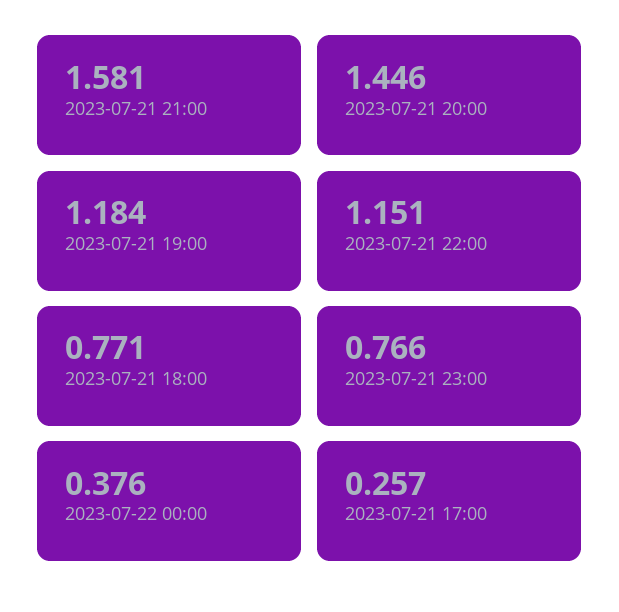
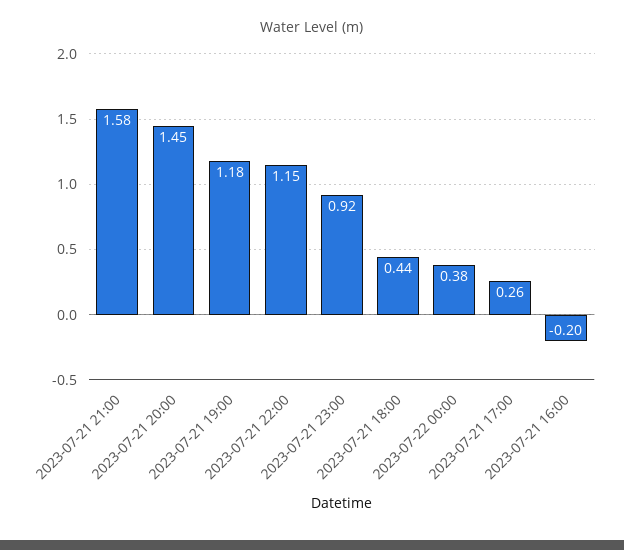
  {
    "2023-07-21 21:00": 1.581,
    "2023-07-21 20:00": 1.446,
    "2023-07-21 19:00": 1.184,
    "2023-07-21 22:00": 1.151,
-   "2023-07-21 18:00": 0.771,
+   "2023-07-21 18:00": 0.44,
-   "2023-07-21 23:00": 0.766,
+   "2023-07-21 23:00": 0.92,
    "2023-07-22 00:00": 0.376,
-   "2023-07-21 17:00": 0.257
+   "2023-07-21 17:00": 0.257,
+   "2023-07-21 16:00": -0.2
  }

